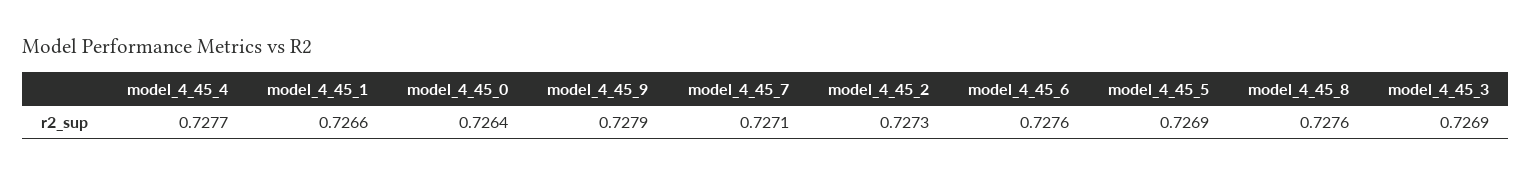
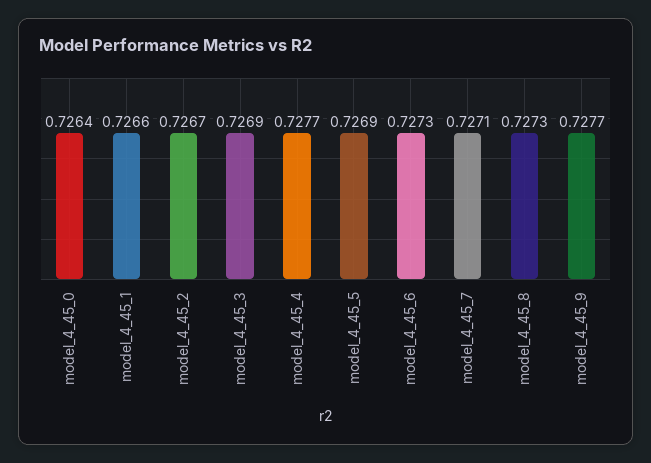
  {
    "model_4_45_4": 0.7277,
    "model_4_45_1": 0.7266,
    "model_4_45_0": 0.7264,
-   "model_4_45_9": 0.7279,
+   "model_4_45_9": 0.7277,
    "model_4_45_7": 0.7271,
-   "model_4_45_2": 0.7273,
+   "model_4_45_2": 0.7267,
-   "model_4_45_6": 0.7276,
+   "model_4_45_6": 0.7273,
    "model_4_45_5": 0.7269,
-   "model_4_45_8": 0.7276,
+   "model_4_45_8": 0.7273,
    "model_4_45_3": 0.7269
  }

